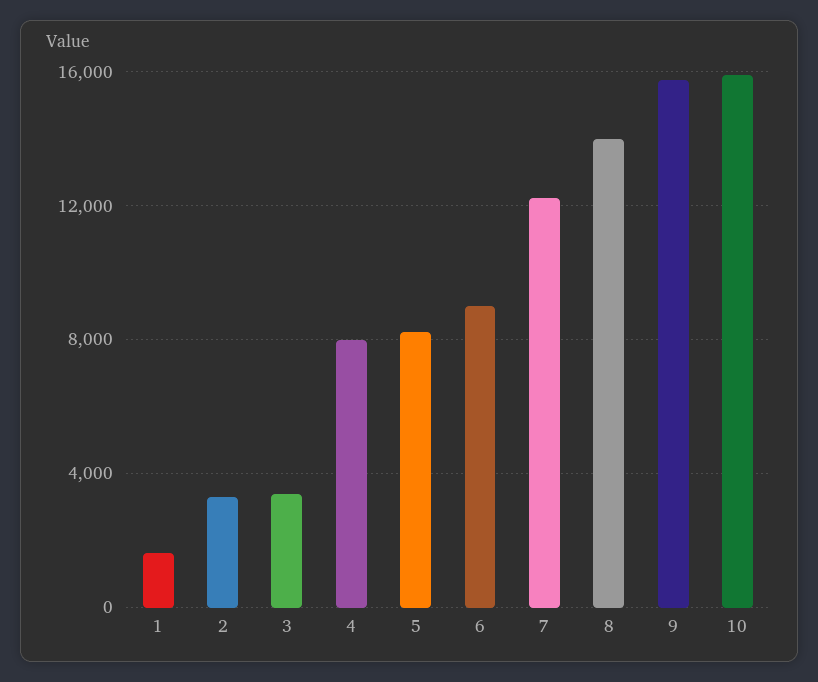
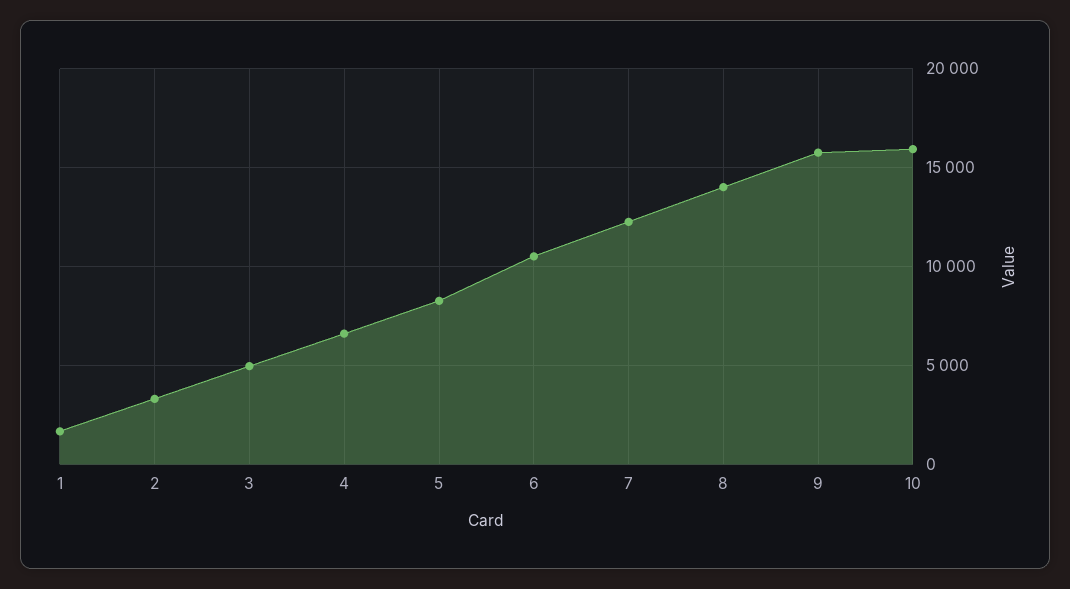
  {
    "1": 1500,
    "2": 3500,
-   "3": 3500,
+   "3": 5000,
-   "4": 8000,
+   "4": 6500,
    "5": 8500,
-   "6": 9000,
+   "6": 10500,
    "7": 12500,
    "8": 14000,
    "9": 16000,
    "10": 16000
  }

